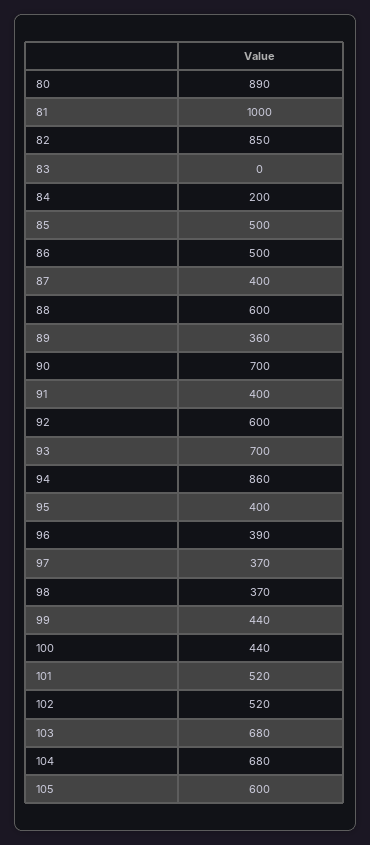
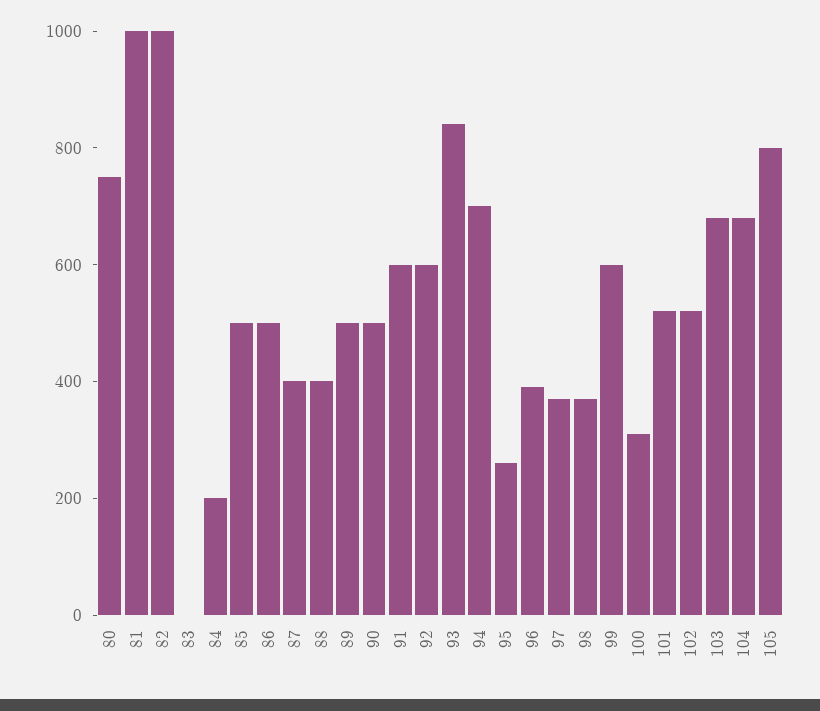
  {
-   "80": 890,
+   "80": 750,
    "81": 1000,
-   "82": 850,
+   "82": 1000,
    "83": 0,
    "84": 200,
    "85": 500,
    "86": 500,
    "87": 400,
-   "88": 600,
+   "88": 400,
-   "89": 360,
+   "89": 500,
-   "90": 700,
+   "90": 500,
-   "91": 400,
+   "91": 600,
    "92": 600,
-   "93": 700,
+   "93": 850,
-   "94": 860,
+   "94": 700,
-   "95": 400,
+   "95": 250,
    "96": 390,
    "97": 370,
    "98": 370,
-   "99": 440,
+   "99": 600,
-   "100": 440,
+   "100": 300,
    "101": 520,
    "102": 520,
    "103": 680,
    "104": 680,
-   "105": 600
+   "105": 800
  }

